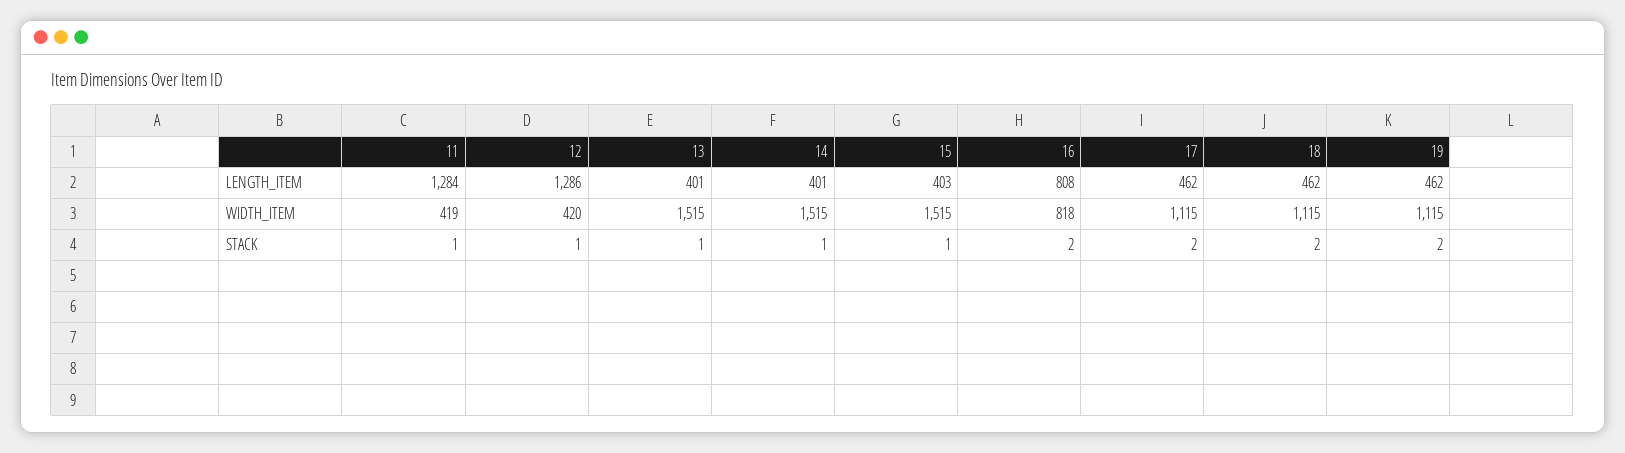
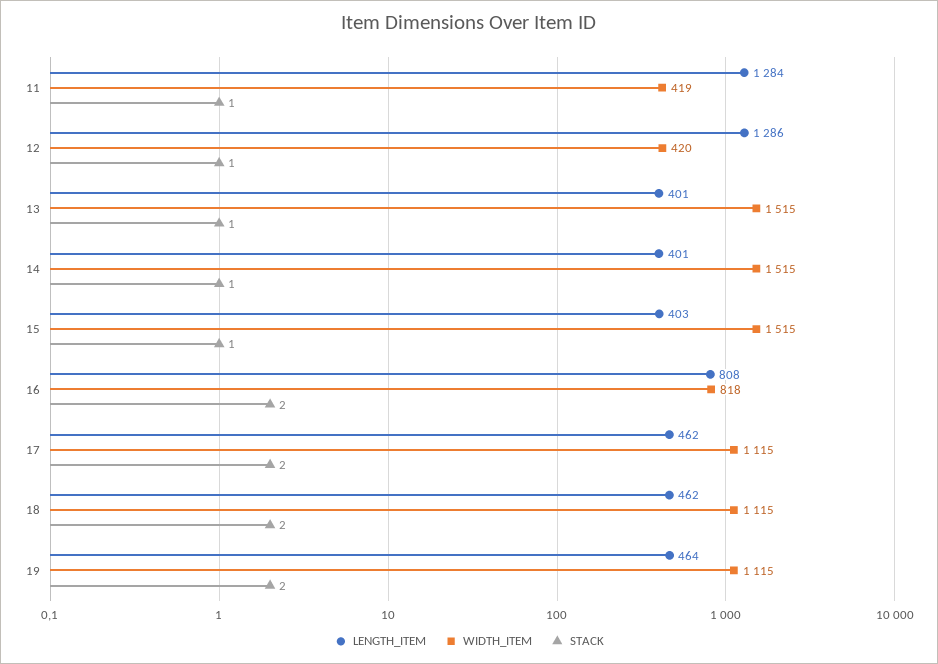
  {
    "LENGTH_ITEM": {
      "11": 1284,
      "12": 1286,
      "13": 401,
      "14": 401,
      "15": 403,
      "16": 808,
      "17": 462,
      "18": 462,
-     "19": 462
+     "19": 464
    },
    "WIDTH_ITEM": {
      "11": 419,
      "12": 420,
      "13": 1515,
      "14": 1515,
      "15": 1515,
      "16": 818,
      "17": 1115,
      "18": 1115,
      "19": 1115
    },
    "STACK": {
      "11": 1,
      "12": 1,
      "13": 1,
      "14": 1,
      "15": 1,
      "16": 2,
      "17": 2,
      "18": 2,
      "19": 2
    }
  }

